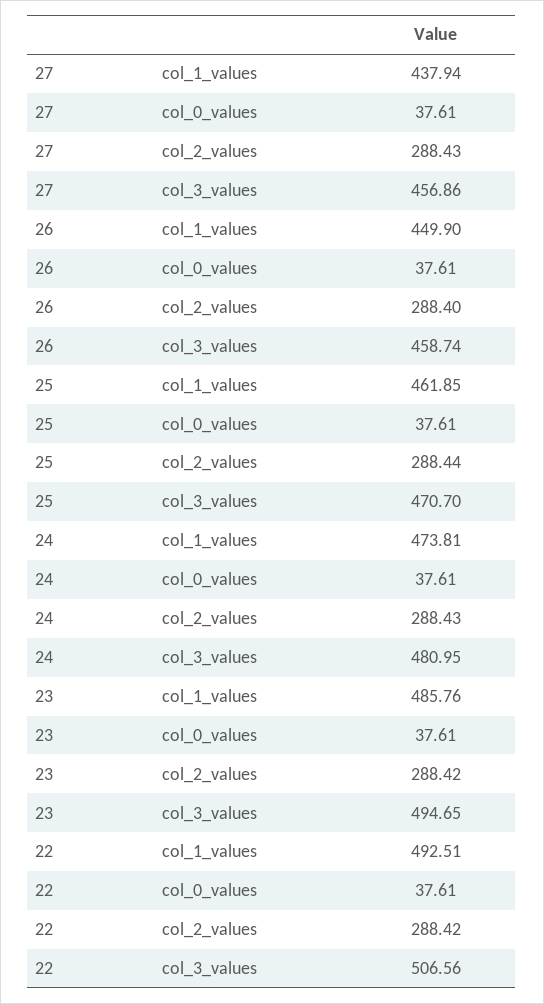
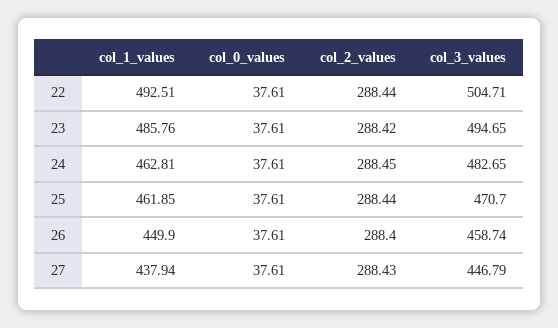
  {
    "27": {
      "col_1_values": 437.94,
      "col_0_values": 37.61,
      "col_2_values": 288.43,
-     "col_3_values": 456.86
+     "col_3_values": 446.79
    },
    "26": {
      "col_1_values": 449.9,
      "col_0_values": 37.61,
      "col_2_values": 288.4,
      "col_3_values": 458.74
    },
    "25": {
      "col_1_values": 461.85,
      "col_0_values": 37.61,
      "col_2_values": 288.44,
      "col_3_values": 470.7
    },
    "24": {
-     "col_1_values": 473.81,
+     "col_1_values": 462.81,
      "col_0_values": 37.61,
-     "col_2_values": 288.43,
+     "col_2_values": 288.45,
-     "col_3_values": 480.95
+     "col_3_values": 482.65
    },
    "23": {
      "col_1_values": 485.76,
      "col_0_values": 37.61,
      "col_2_values": 288.42,
      "col_3_values": 494.65
    },
    "22": {
      "col_1_values": 492.51,
      "col_0_values": 37.61,
-     "col_2_values": 288.42,
+     "col_2_values": 288.44,
-     "col_3_values": 506.56
+     "col_3_values": 504.71
    }
  }

